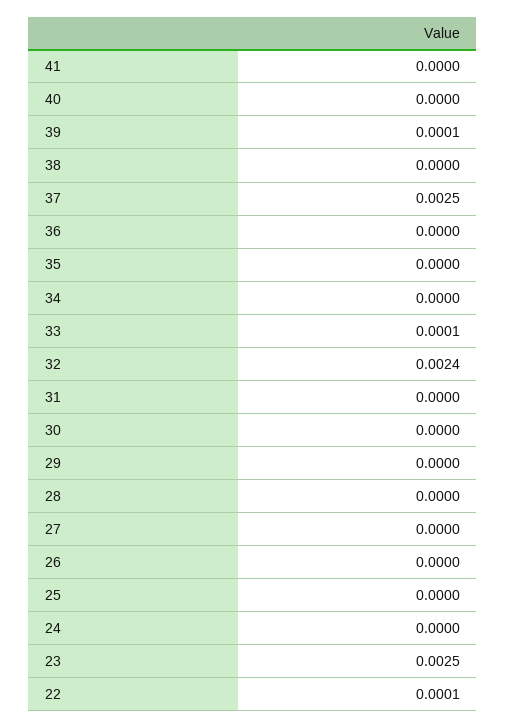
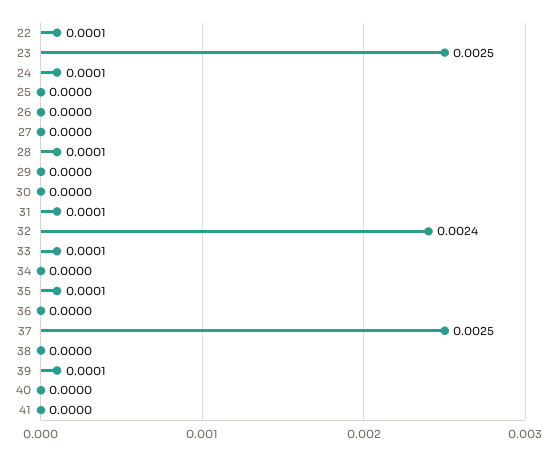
  {
    "41": 0,
    "40": 0,
    "39": 0.0001,
    "38": 0,
    "37": 0.0025,
    "36": 0,
-   "35": 0,
+   "35": 0.0001,
    "34": 0,
    "33": 0.0001,
    "32": 0.0024,
-   "31": 0,
+   "31": 0.0001,
    "30": 0,
    "29": 0,
-   "28": 0,
+   "28": 0.0001,
    "27": 0,
    "26": 0,
    "25": 0,
-   "24": 0,
+   "24": 0.0001,
    "23": 0.0025,
    "22": 0.0001
  }

